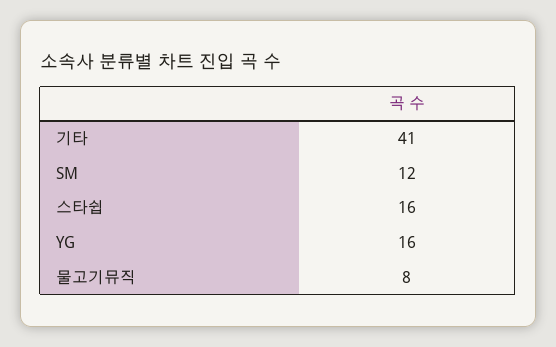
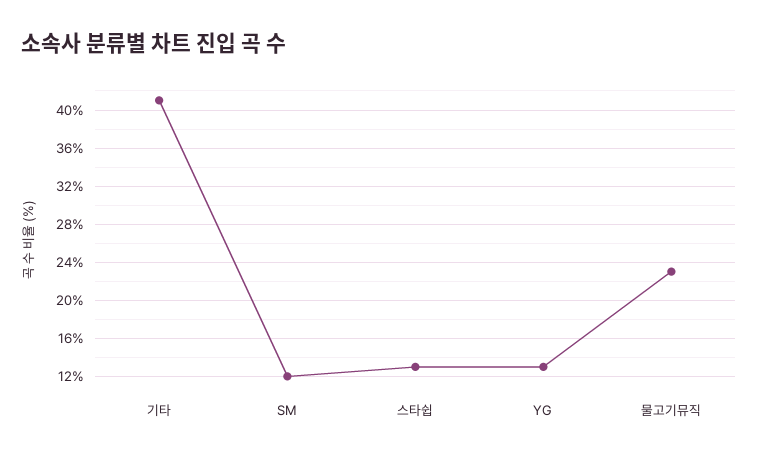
  {
    "기타": 41,
    "SM": 12,
-   "스타쉽": 16,
+   "스타쉽": 13,
-   "YG": 16,
+   "YG": 13,
-   "물고기뮤직": 8
+   "물고기뮤직": 23
  }

